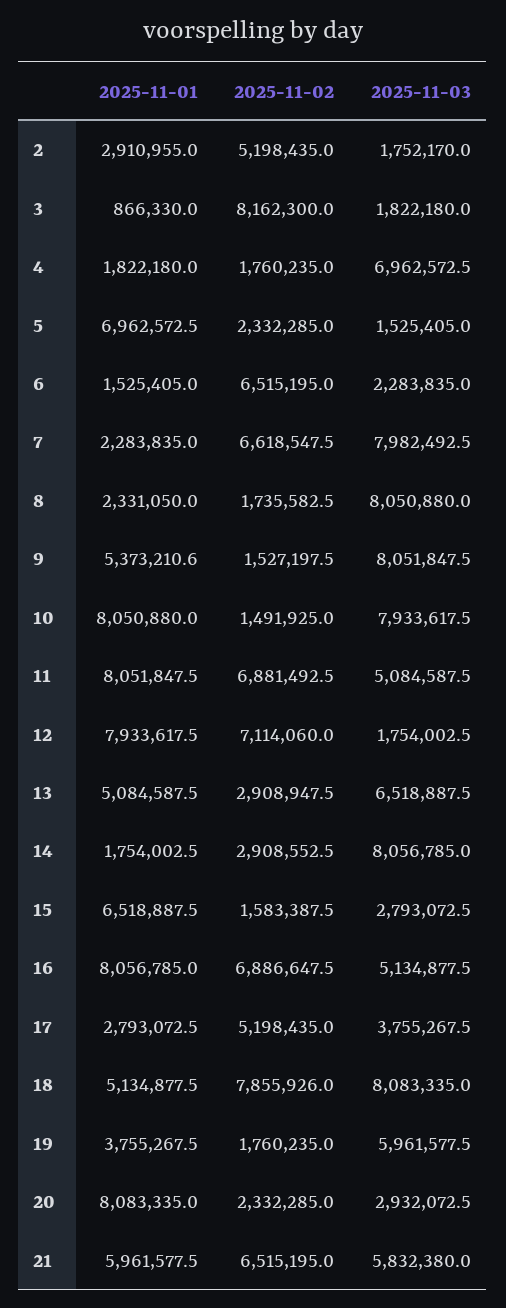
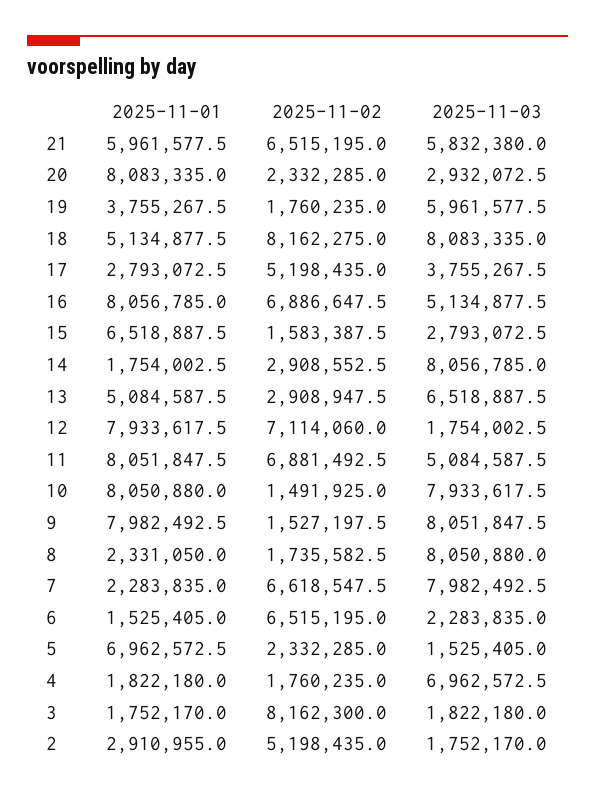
  {
    "2025-11-01": {
      "2": 2910955,
-     "3": 866330,
+     "3": 1752170,
      "4": 1822180,
      "5": 6962572.5,
      "6": 1525405,
      "7": 2283835,
      "8": 2331050,
-     "9": 5373210.6,
+     "9": 7982492.5,
      "10": 8050880,
      "11": 8051847.5,
      "12": 7933617.5,
      "13": 5084587.5,
      "14": 1754002.5,
      "15": 6518887.5,
      "16": 8056785,
      "17": 2793072.5,
      "18": 5134877.5,
      "19": 3755267.5,
      "20": 8083335,
      "21": 5961577.5
    },
    "2025-11-02": {
      "2": 5198435,
      "3": 8162300,
      "4": 1760235,
      "5": 2332285,
      "6": 6515195,
      "7": 6618547.5,
      "8": 1735582.5,
      "9": 1527197.5,
      "10": 1491925,
      "11": 6881492.5,
      "12": 7114060,
      "13": 2908947.5,
      "14": 2908552.5,
      "15": 1583387.5,
      "16": 6886647.5,
      "17": 5198435,
-     "18": 7855926,
+     "18": 8162275,
      "19": 1760235,
      "20": 2332285,
      "21": 6515195
    },
    "2025-11-03": {
      "2": 1752170,
      "3": 1822180,
      "4": 6962572.5,
      "5": 1525405,
      "6": 2283835,
      "7": 7982492.5,
      "8": 8050880,
      "9": 8051847.5,
      "10": 7933617.5,
      "11": 5084587.5,
      "12": 1754002.5,
      "13": 6518887.5,
      "14": 8056785,
      "15": 2793072.5,
      "16": 5134877.5,
      "17": 3755267.5,
      "18": 8083335,
      "19": 5961577.5,
      "20": 2932072.5,
      "21": 5832380
    }
  }

